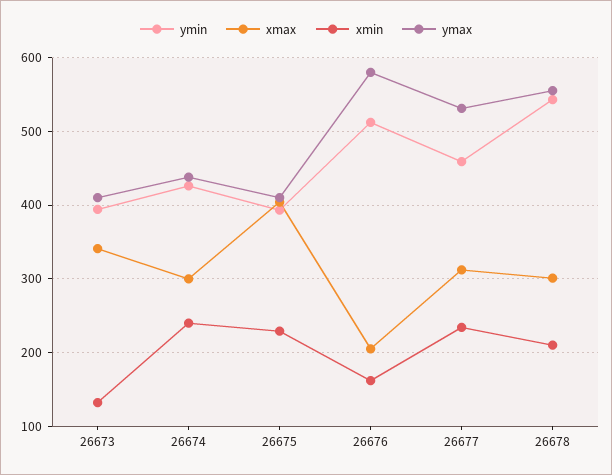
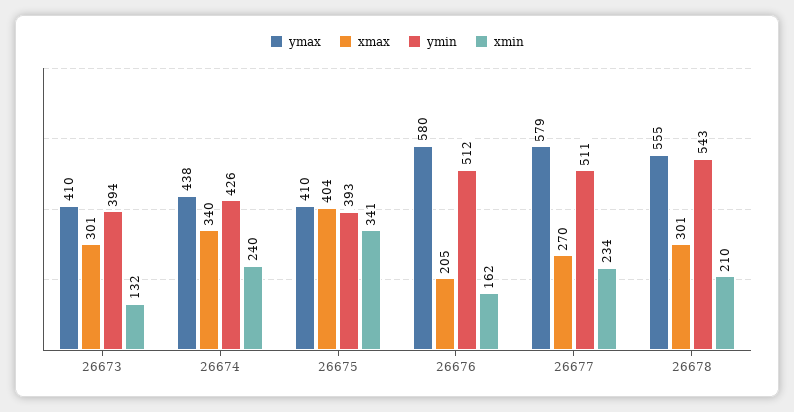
  {
    "ymin": {
      "26673": 394,
      "26674": 426,
      "26675": 393,
      "26676": 512,
-     "26677": 460,
+     "26677": 511,
      "26678": 543
    },
    "xmax": {
-     "26673": 340,
+     "26673": 301,
-     "26674": 300,
+     "26674": 340,
      "26675": 404,
      "26676": 205,
-     "26677": 310,
+     "26677": 270,
      "26678": 301
    },
    "xmin": {
      "26673": 132,
      "26674": 240,
-     "26675": 230,
+     "26675": 341,
      "26676": 162,
      "26677": 234,
      "26678": 210
    },
    "ymax": {
      "26673": 410,
      "26674": 438,
      "26675": 410,
      "26676": 580,
-     "26677": 530,
+     "26677": 579,
      "26678": 555
    }
  }

